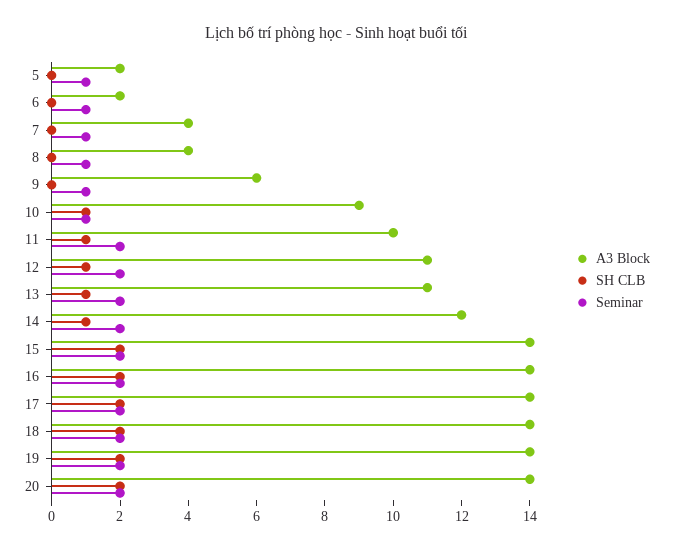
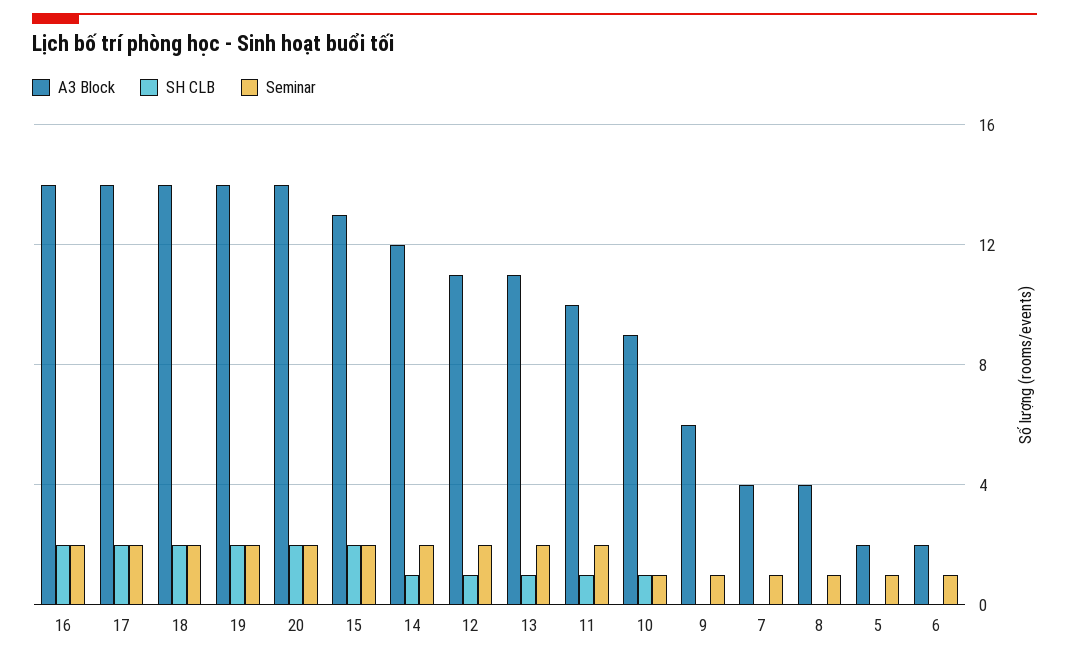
  {
    "A3 Block": {
      "5": 2,
      "6": 2,
      "7": 4,
      "8": 4,
      "9": 6,
      "10": 9,
      "11": 10,
      "12": 11,
      "13": 11,
      "14": 12,
-     "15": 14,
+     "15": 13,
      "16": 14,
      "17": 14,
      "18": 14,
      "19": 14,
      "20": 14
    },
    "SH CLB": {
      "5": 0,
      "6": 0,
      "7": 0,
      "8": 0,
      "9": 0,
      "10": 1,
      "11": 1,
      "12": 1,
      "13": 1,
      "14": 1,
      "15": 2,
      "16": 2,
      "17": 2,
      "18": 2,
      "19": 2,
      "20": 2
    },
    "Seminar": {
      "5": 1,
      "6": 1,
      "7": 1,
      "8": 1,
      "9": 1,
      "10": 1,
      "11": 2,
      "12": 2,
      "13": 2,
      "14": 2,
      "15": 2,
      "16": 2,
      "17": 2,
      "18": 2,
      "19": 2,
      "20": 2
    }
  }

